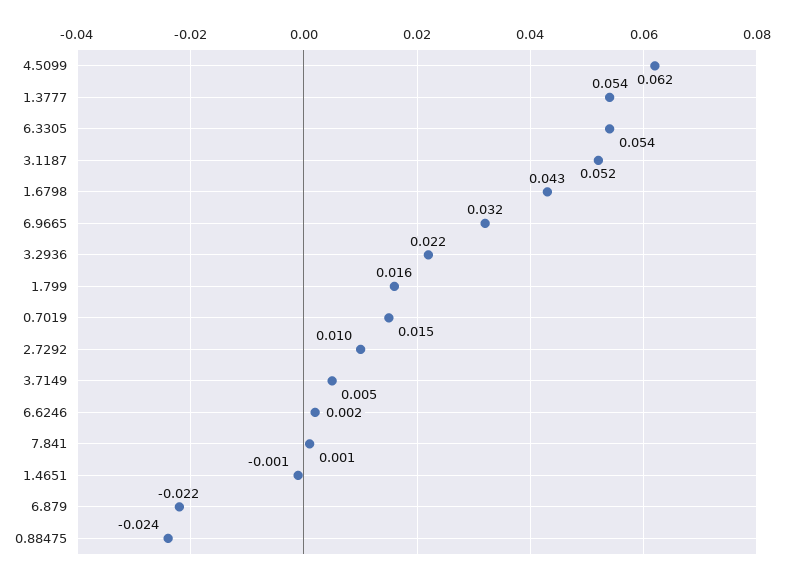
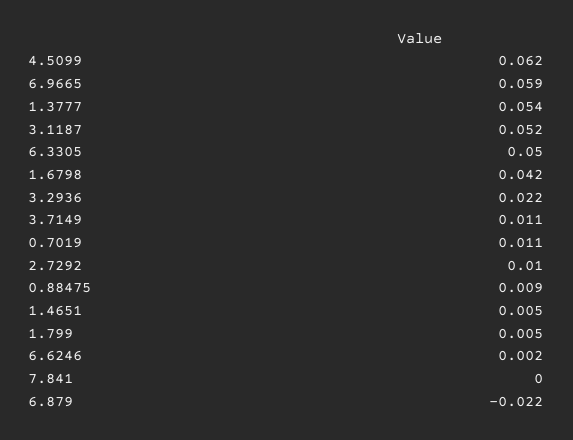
  {
    "4.5099": 0.062,
    "1.3777": 0.054,
-   "6.3305": 0.054,
+   "6.3305": 0.05,
    "3.1187": 0.052,
-   "1.6798": 0.043,
+   "1.6798": 0.042,
-   "6.9665": 0.032,
+   "6.9665": 0.059,
    "3.2936": 0.022,
-   "1.799": 0.016,
+   "1.799": 0.005,
-   "0.7019": 0.015,
+   "0.7019": 0.011,
    "2.7292": 0.01,
-   "3.7149": 0.005,
+   "3.7149": 0.011,
    "6.6246": 0.002,
-   "7.841": 0.001,
+   "7.841": 0,
-   "1.4651": -0.001,
+   "1.4651": 0.005,
    "6.879": -0.022,
-   "0.88475": -0.024
+   "0.88475": 0.009
  }

